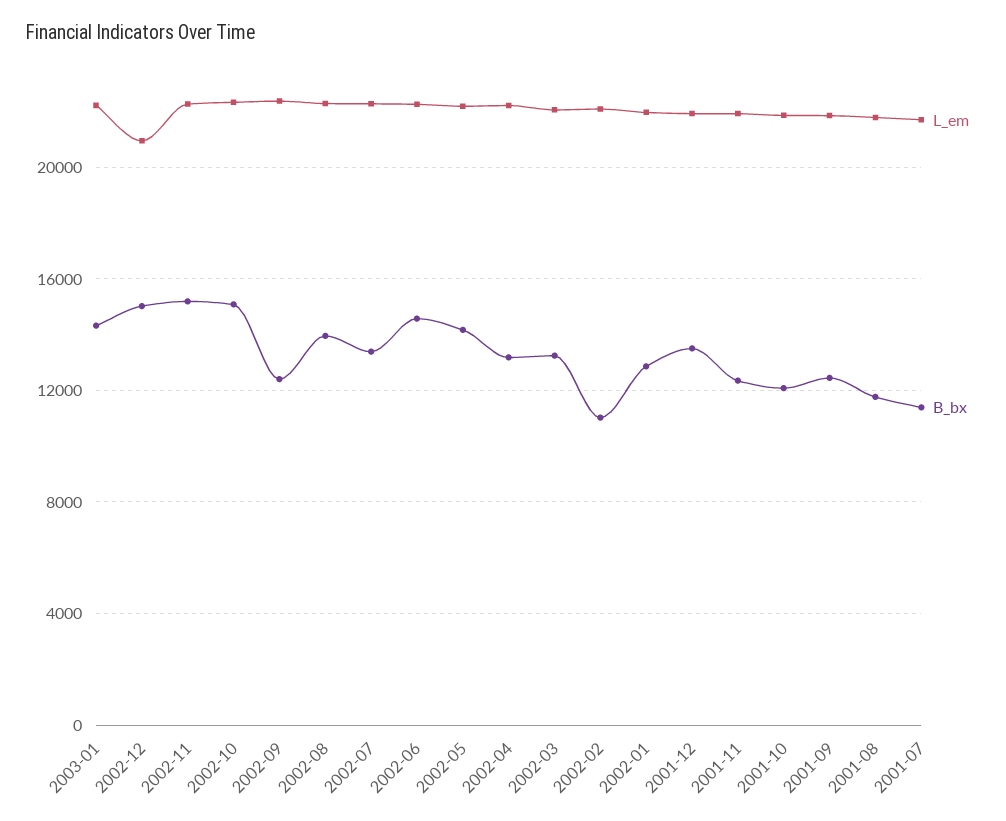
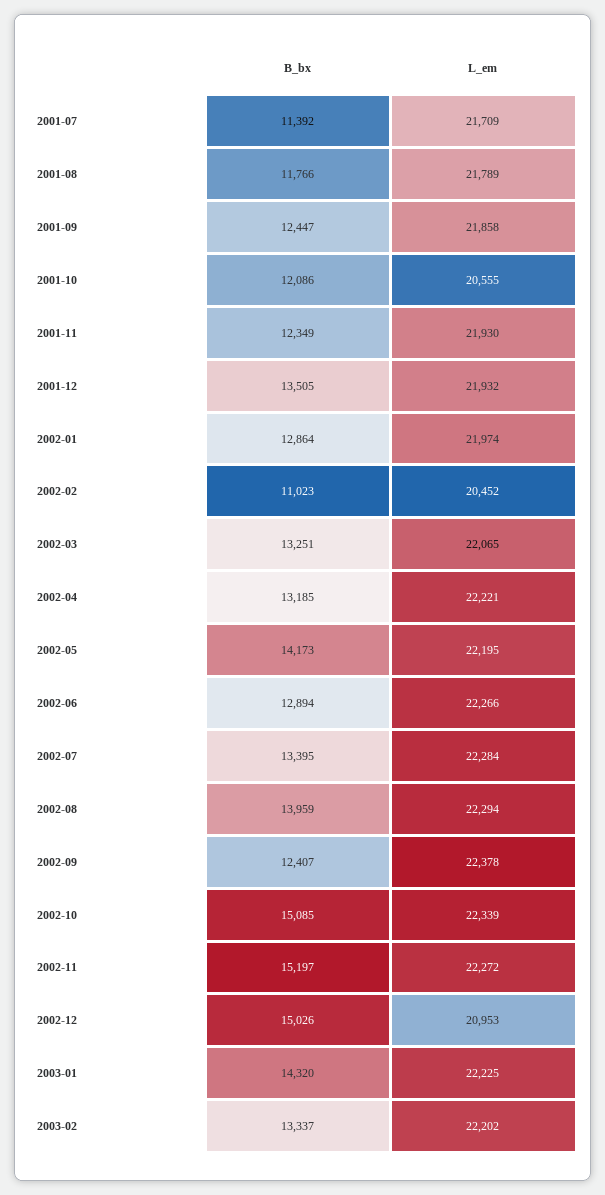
  {
    "L_em": {
      "2003-01": 22225,
      "2002-12": 20953,
      "2002-11": 22272,
      "2002-10": 22339,
      "2002-09": 22378,
      "2002-08": 22294,
      "2002-07": 22284,
      "2002-06": 22266,
      "2002-05": 22195,
      "2002-04": 22221,
      "2002-03": 22065,
-     "2002-02": 22000,
+     "2002-02": 20452,
      "2002-01": 21974,
      "2001-12": 21932,
      "2001-11": 21930,
-     "2001-10": 22000,
+     "2001-10": 20555,
      "2001-09": 21858,
      "2001-08": 21789,
-     "2001-07": 21709
+     "2001-07": 21709,
+     "2003-02": 22202
    },
    "B_bx": {
      "2003-01": 14320,
      "2002-12": 15026,
      "2002-11": 15197,
      "2002-10": 15085,
      "2002-09": 12407,
      "2002-08": 13959,
      "2002-07": 13395,
-     "2002-06": 14500,
+     "2002-06": 12894,
      "2002-05": 14173,
      "2002-04": 13185,
      "2002-03": 13251,
      "2002-02": 11023,
      "2002-01": 12864,
      "2001-12": 13505,
      "2001-11": 12349,
      "2001-10": 12086,
      "2001-09": 12447,
      "2001-08": 11766,
-     "2001-07": 11392
+     "2001-07": 11392,
+     "2003-02": 13337
    }
  }

